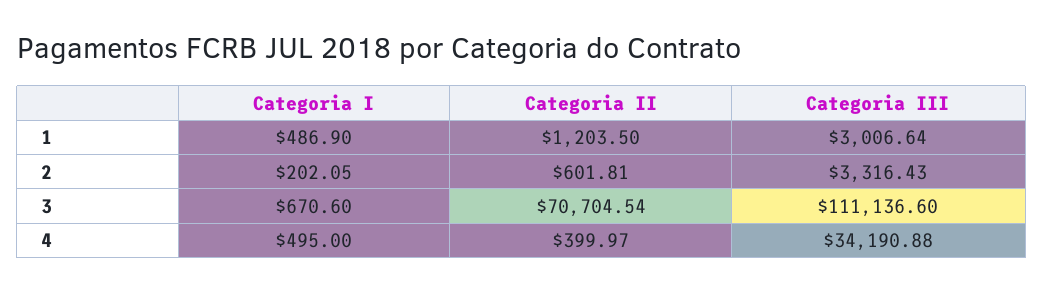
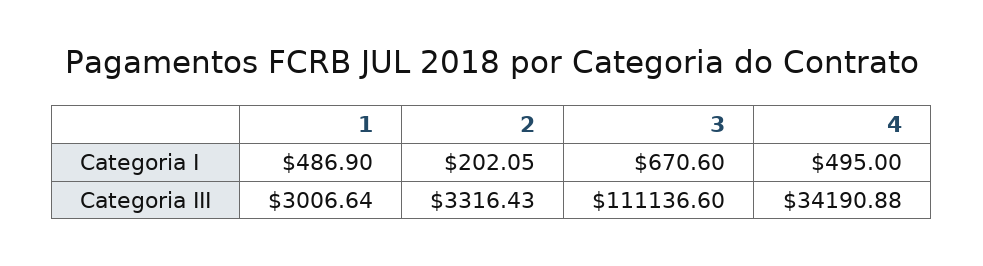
  {
    "Categoria I": {
      "1": 486.9,
      "2": 202.05,
      "3": 670.6,
      "4": 495
    },
-   "Categoria II": {
-     "1": 1203.5,
-     "2": 601.81,
-     "3": 70704.54,
-     "4": 399.97
-   },
    "Categoria III": {
      "1": 3006.64,
      "2": 3316.43,
      "3": 111136.6,
      "4": 34190.88
    }
  }

